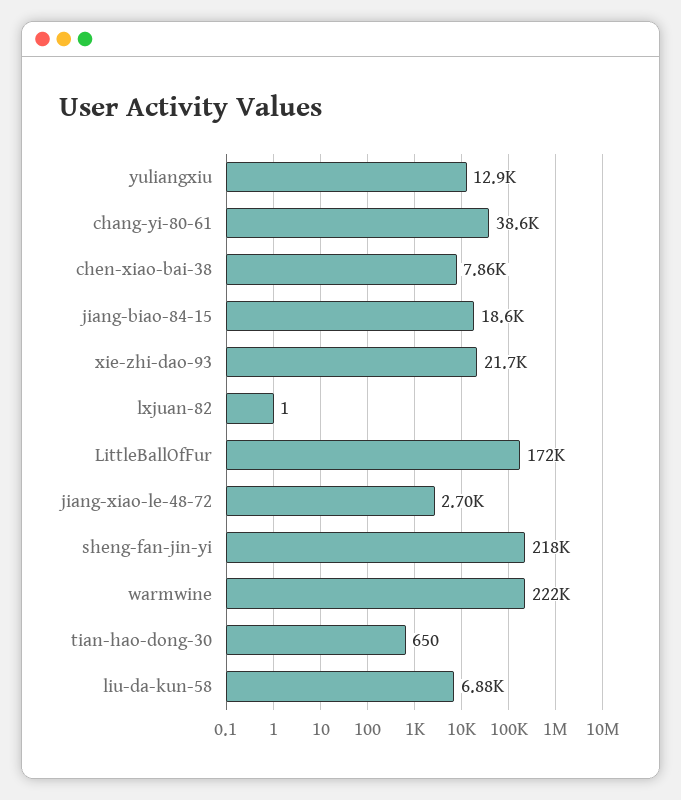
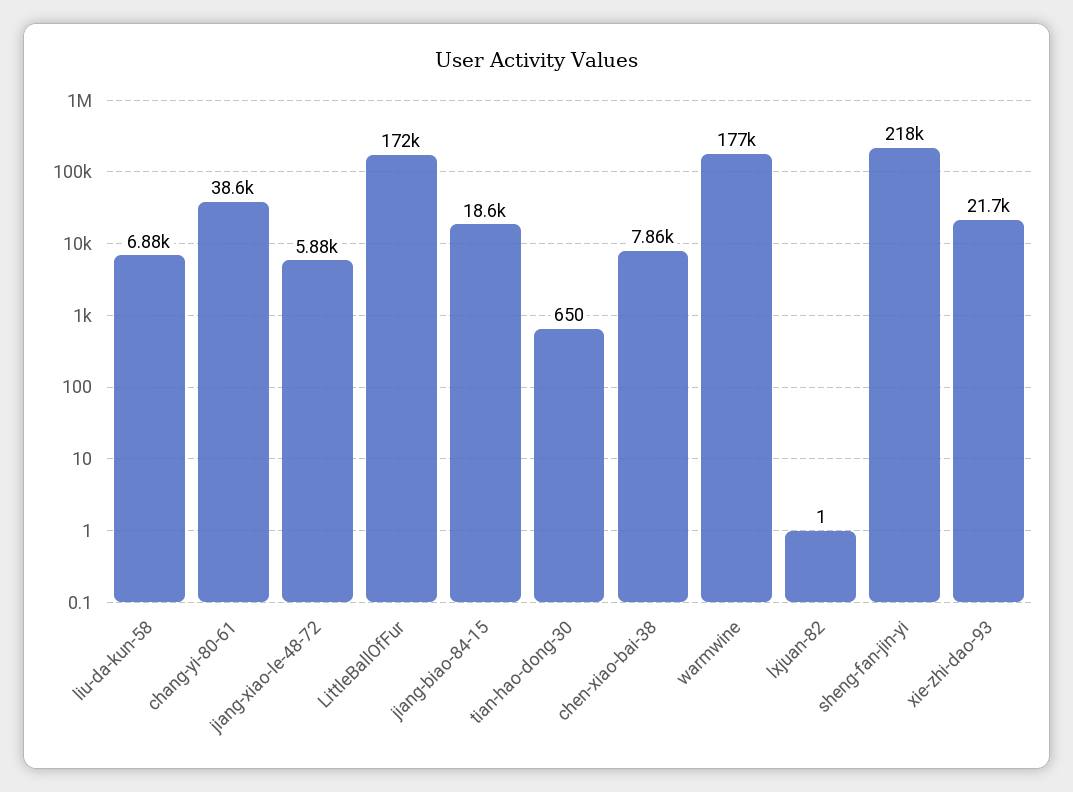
  {
-   "yuliangxiu": 12900,
    "chang-yi-80-61": 38600,
    "chen-xiao-bai-38": 7860,
    "jiang-biao-84-15": 18600,
    "xie-zhi-dao-93": 21700,
    "lxjuan-82": 1,
    "LittleBallOfFur": 172000,
-   "jiang-xiao-le-48-72": 2700,
+   "jiang-xiao-le-48-72": 5880,
    "sheng-fan-jin-yi": 218000,
-   "warmwine": 222000,
+   "warmwine": 177000,
    "tian-hao-dong-30": 650,
    "liu-da-kun-58": 6880
  }

